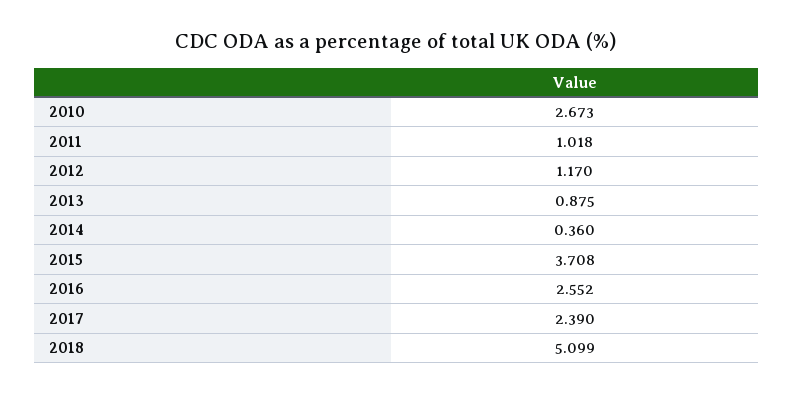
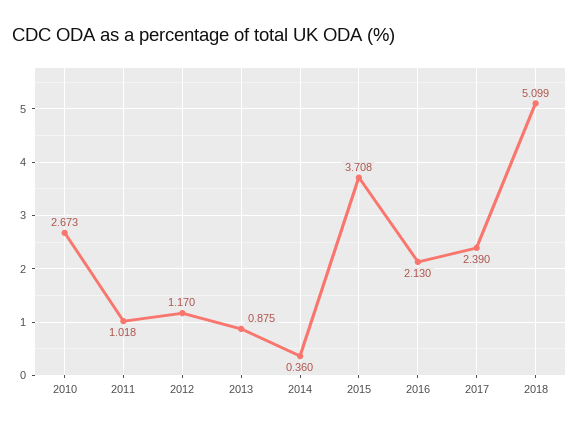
  {
    "2010": 2.673,
    "2011": 1.018,
    "2012": 1.17,
    "2013": 0.875,
    "2014": 0.36,
    "2015": 3.708,
-   "2016": 2.552,
+   "2016": 2.13,
    "2017": 2.39,
    "2018": 5.099
  }

